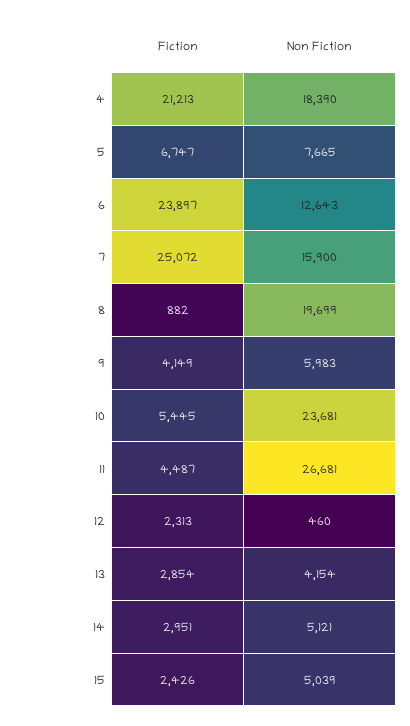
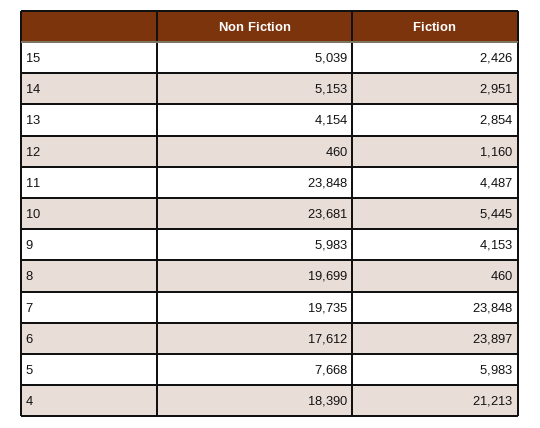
  {
    "Fiction": {
      "4": 21213,
-     "5": 6747,
+     "5": 5983,
      "6": 23897,
-     "7": 25072,
+     "7": 23848,
-     "8": 882,
+     "8": 460,
-     "9": 4149,
+     "9": 4153,
      "10": 5445,
      "11": 4487,
-     "12": 2313,
+     "12": 1160,
      "13": 2854,
      "14": 2951,
      "15": 2426
    },
    "Non Fiction": {
      "4": 18390,
-     "5": 7665,
+     "5": 7668,
-     "6": 12643,
+     "6": 17612,
-     "7": 15900,
+     "7": 19735,
      "8": 19699,
      "9": 5983,
      "10": 23681,
-     "11": 26681,
+     "11": 23848,
      "12": 460,
      "13": 4154,
-     "14": 5121,
+     "14": 5153,
      "15": 5039
    }
  }

